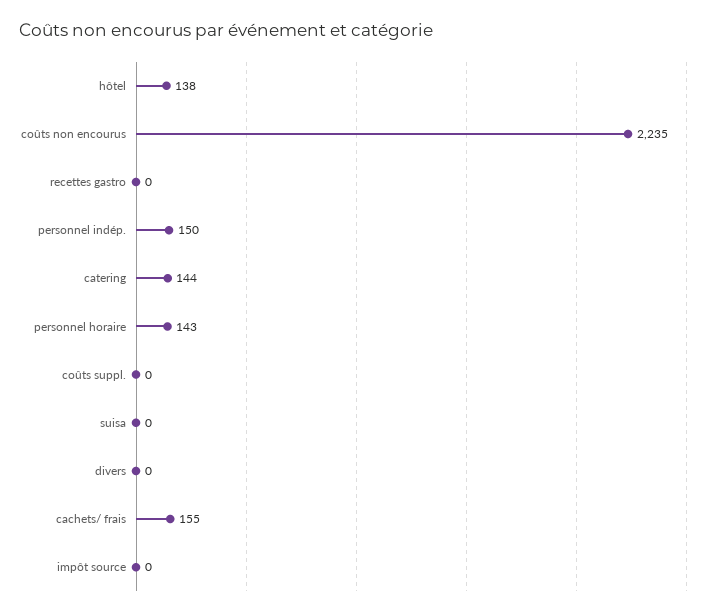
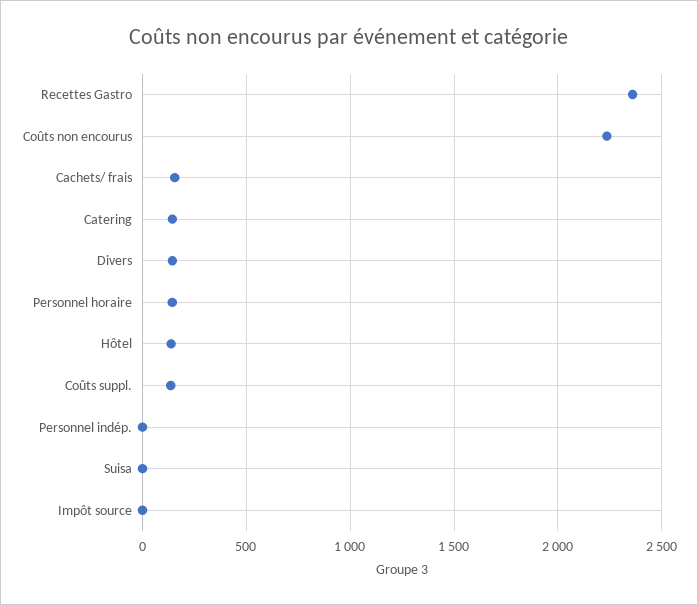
  {
    "hôtel": 138,
    "coûts non encourus": 2235,
-   "recettes gastro": 0,
+   "recettes gastro": 2350,
-   "personnel indép.": 150,
+   "personnel indép.": 0,
    "catering": 144,
    "personnel horaire": 143,
-   "coûts suppl.": 0,
+   "coûts suppl.": 150,
    "suisa": 0,
-   "divers": 0,
+   "divers": 150,
    "cachets/ frais": 155,
    "impôt source": 0
  }

